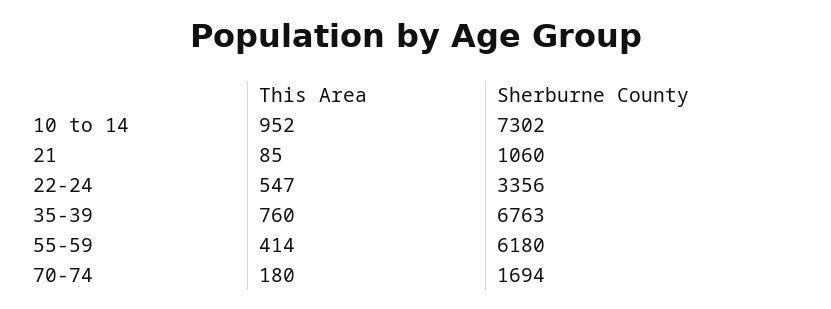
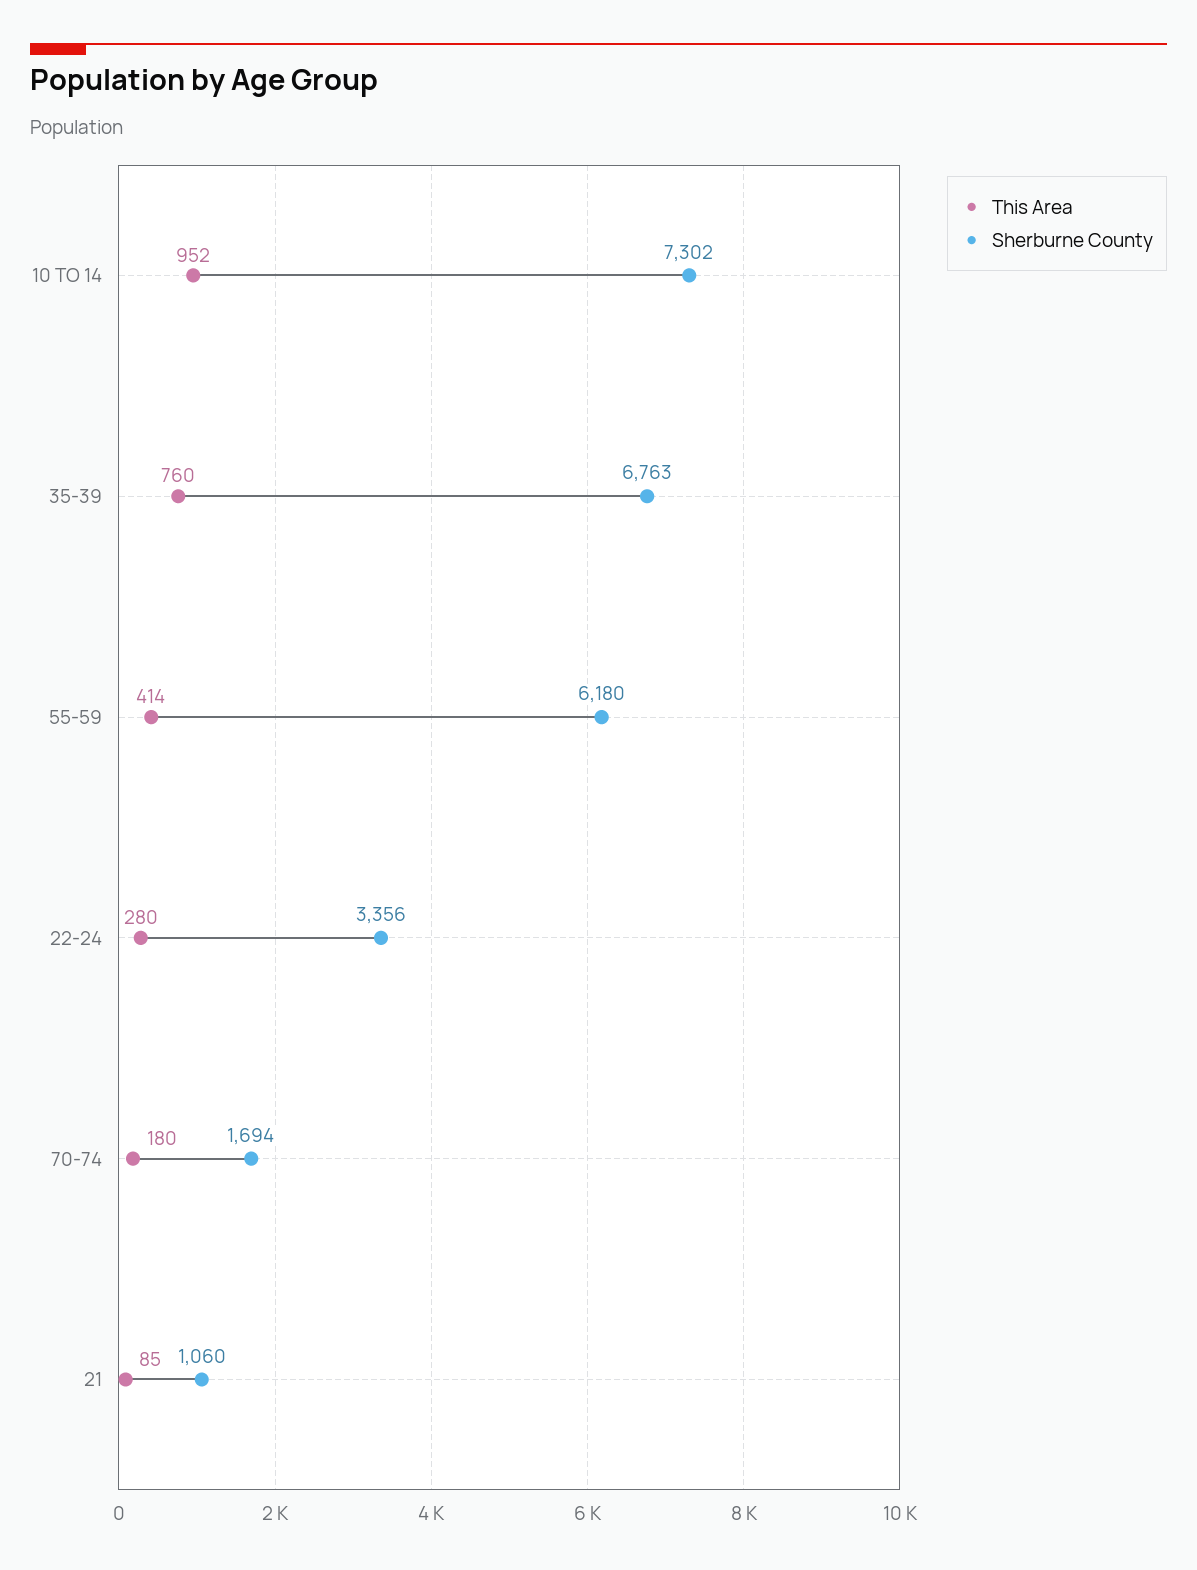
  {
    "This Area": {
      "10 to 14": 952,
      "21": 85,
-     "22-24": 547,
+     "22-24": 280,
      "35-39": 760,
      "55-59": 414,
      "70-74": 180
    },
    "Sherburne County": {
      "10 to 14": 7302,
      "21": 1060,
      "22-24": 3356,
      "35-39": 6763,
      "55-59": 6180,
      "70-74": 1694
    }
  }

